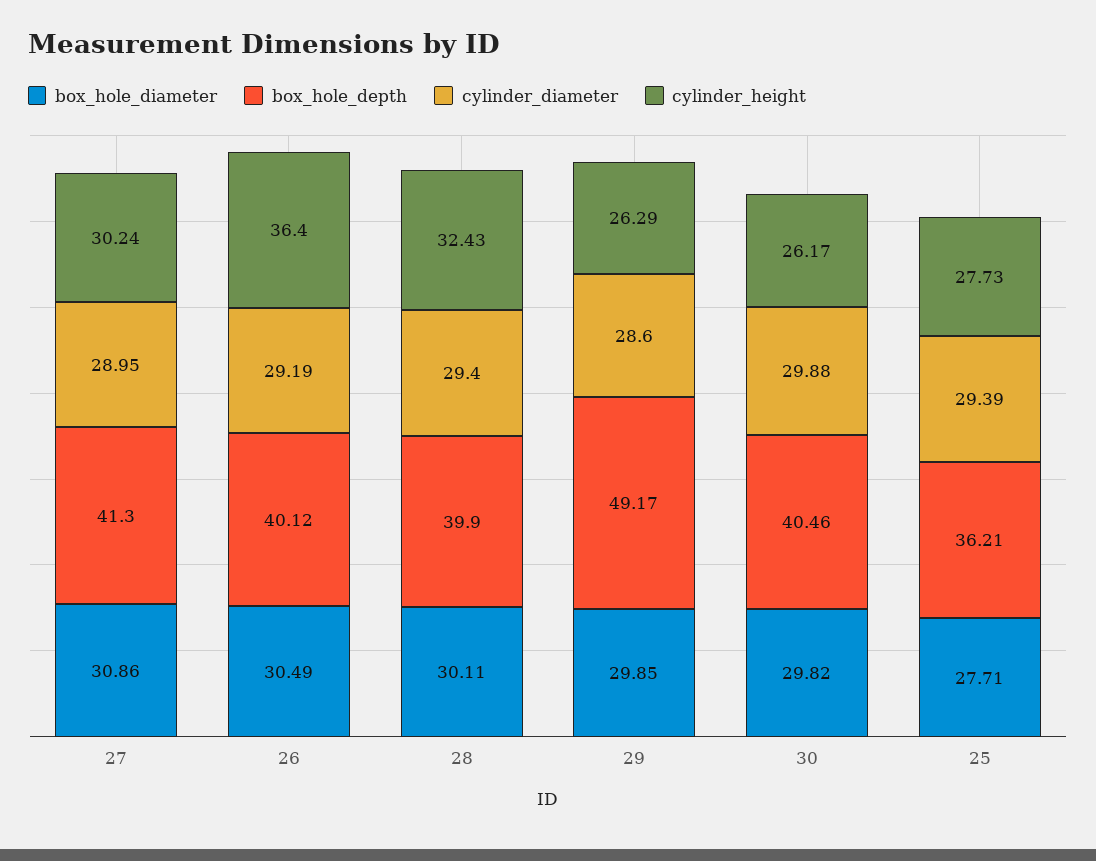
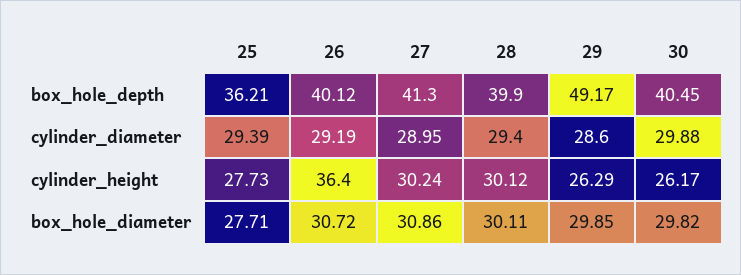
  {
    "box_hole_diameter": {
      "27": 30.86,
-     "26": 30.49,
+     "26": 30.72,
      "28": 30.11,
      "29": 29.85,
      "30": 29.82,
      "25": 27.71
    },
    "box_hole_depth": {
      "27": 41.3,
      "26": 40.12,
      "28": 39.9,
      "29": 49.17,
-     "30": 40.46,
+     "30": 40.45,
      "25": 36.21
    },
    "cylinder_diameter": {
      "27": 28.95,
      "26": 29.19,
      "28": 29.4,
      "29": 28.6,
      "30": 29.88,
      "25": 29.39
    },
    "cylinder_height": {
      "27": 30.24,
      "26": 36.4,
-     "28": 32.43,
+     "28": 30.12,
      "29": 26.29,
      "30": 26.17,
      "25": 27.73
    }
  }

